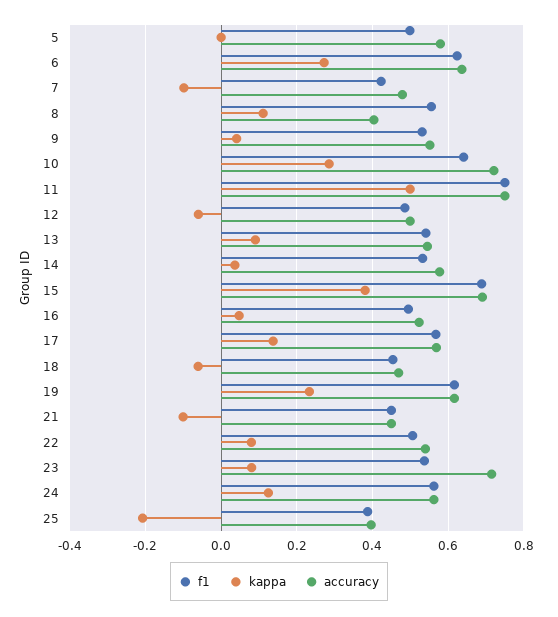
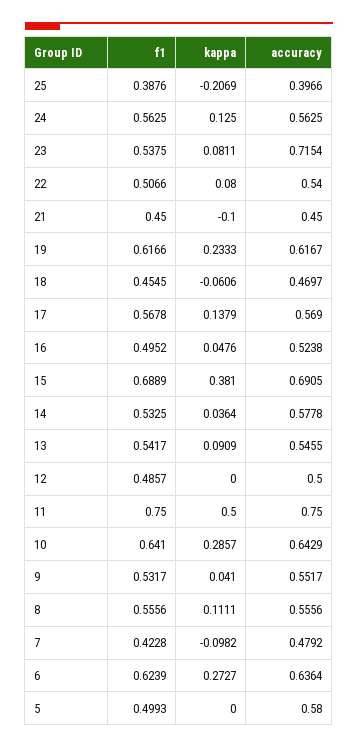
  {
    "f1": {
      "5": 0.4993,
      "6": 0.6239,
      "7": 0.4228,
      "8": 0.5556,
      "9": 0.5317,
      "10": 0.641,
      "11": 0.75,
      "12": 0.4857,
      "13": 0.5417,
      "14": 0.5325,
      "15": 0.6889,
      "16": 0.4952,
      "17": 0.5678,
      "18": 0.4545,
      "19": 0.6166,
      "21": 0.45,
      "22": 0.5066,
      "23": 0.5375,
      "24": 0.5625,
      "25": 0.3876
    },
    "kappa": {
      "5": 0,
      "6": 0.2727,
      "7": -0.0982,
      "8": 0.1111,
      "9": 0.041,
      "10": 0.2857,
      "11": 0.5,
-     "12": -0.06,
+     "12": 0,
      "13": 0.0909,
      "14": 0.0364,
      "15": 0.381,
      "16": 0.0476,
      "17": 0.1379,
      "18": -0.0606,
      "19": 0.2333,
      "21": -0.1,
      "22": 0.08,
      "23": 0.0811,
      "24": 0.125,
      "25": -0.2069
    },
    "accuracy": {
      "5": 0.58,
      "6": 0.6364,
      "7": 0.4792,
-     "8": 0.4,
+     "8": 0.5556,
      "9": 0.5517,
-     "10": 0.72,
+     "10": 0.6429,
      "11": 0.75,
      "12": 0.5,
      "13": 0.5455,
      "14": 0.5778,
      "15": 0.6905,
      "16": 0.5238,
      "17": 0.569,
      "18": 0.4697,
      "19": 0.6167,
      "21": 0.45,
      "22": 0.54,
      "23": 0.7154,
      "24": 0.5625,
      "25": 0.3966
    }
  }

